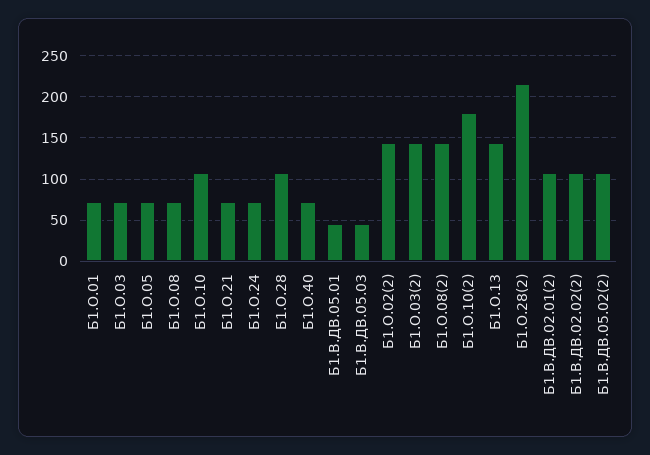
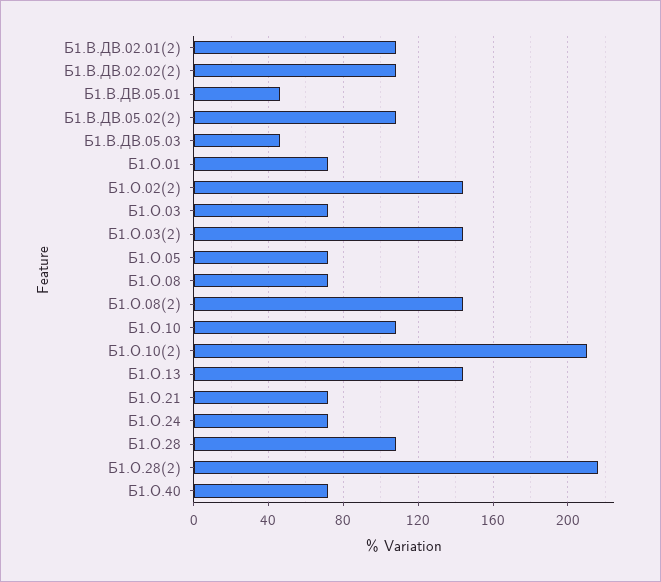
  {
    "Б1.О.01": 70,
    "Б1.О.03": 70,
    "Б1.О.05": 70,
    "Б1.О.08": 70,
    "Б1.О.10": 110,
    "Б1.О.21": 70,
    "Б1.О.24": 70,
    "Б1.О.28": 110,
    "Б1.О.40": 70,
    "Б1.В.ДВ.05.01": 45,
    "Б1.В.ДВ.05.03": 45,
    "Б1.О.02(2)": 145,
    "Б1.О.03(2)": 145,
    "Б1.О.08(2)": 145,
-   "Б1.О.10(2)": 180,
+   "Б1.О.10(2)": 210,
    "Б1.О.13": 145,
    "Б1.О.28(2)": 215,
    "Б1.В.ДВ.02.01(2)": 110,
    "Б1.В.ДВ.02.02(2)": 110,
    "Б1.В.ДВ.05.02(2)": 110
  }

